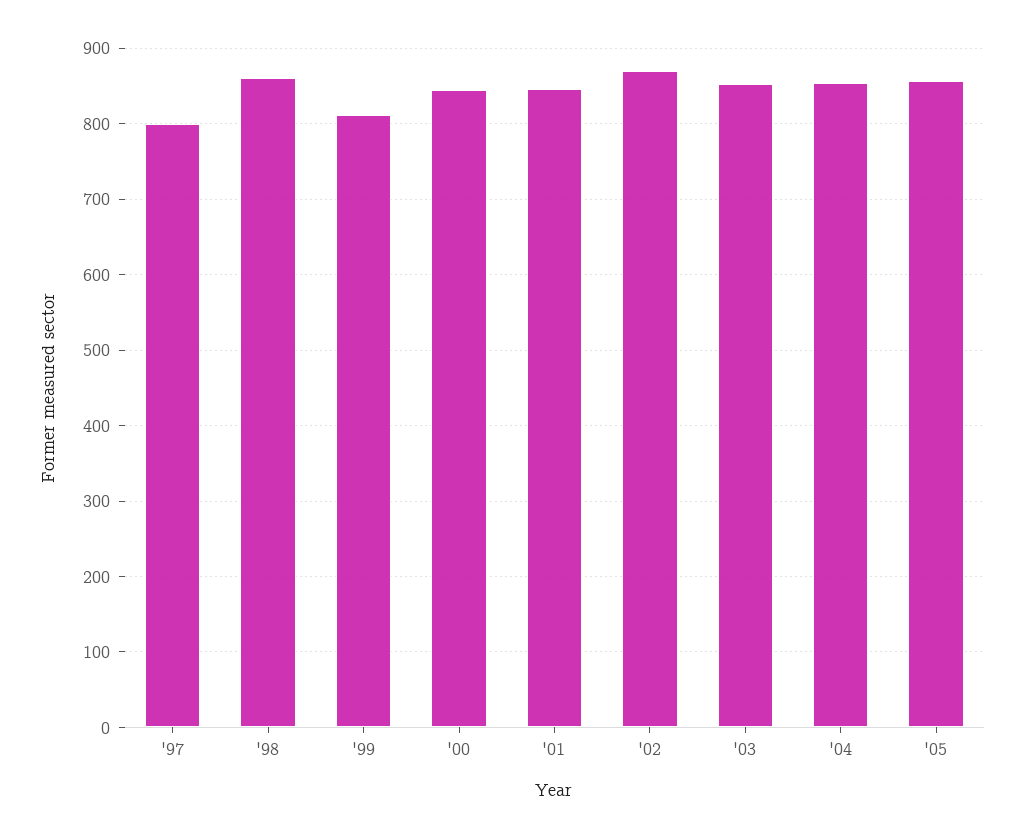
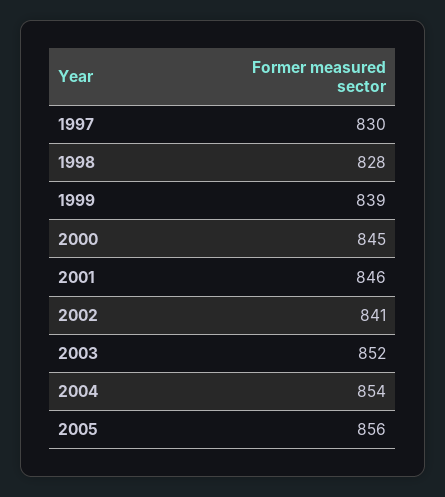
  {
-   "'97": 800,
+   "'97": 830,
-   "'98": 860,
+   "'98": 828,
-   "'99": 810,
+   "'99": 839,
    "'00": 845,
    "'01": 846,
-   "'02": 870,
+   "'02": 841,
    "'03": 852,
    "'04": 854,
    "'05": 856
  }

